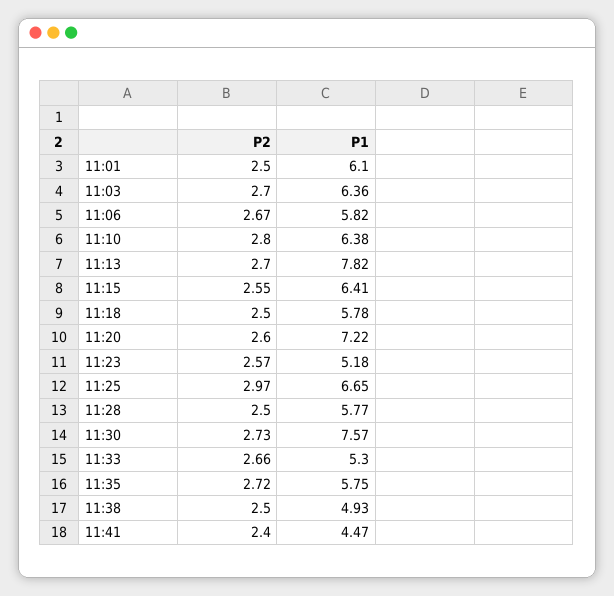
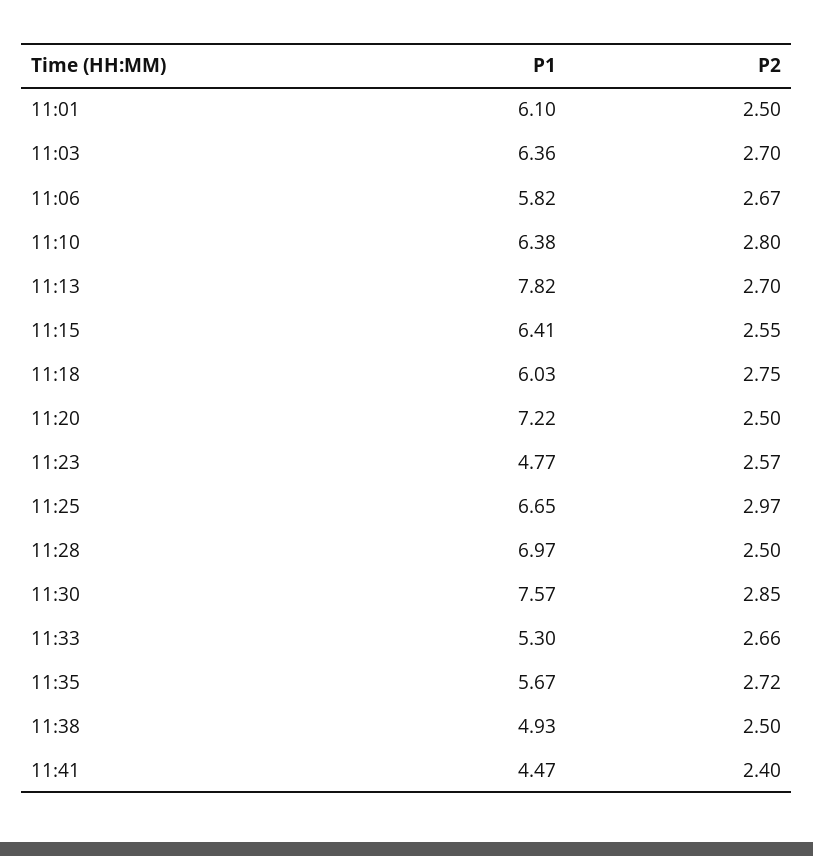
  {
    "P2": {
      "11:01": 2.5,
      "11:03": 2.7,
      "11:06": 2.67,
      "11:10": 2.8,
      "11:13": 2.7,
      "11:15": 2.55,
-     "11:18": 2.5,
+     "11:18": 2.75,
-     "11:20": 2.6,
+     "11:20": 2.5,
      "11:23": 2.57,
      "11:25": 2.97,
      "11:28": 2.5,
-     "11:30": 2.73,
+     "11:30": 2.85,
      "11:33": 2.66,
      "11:35": 2.72,
      "11:38": 2.5,
      "11:41": 2.4
    },
    "P1": {
      "11:01": 6.1,
      "11:03": 6.36,
      "11:06": 5.82,
      "11:10": 6.38,
      "11:13": 7.82,
      "11:15": 6.41,
-     "11:18": 5.78,
+     "11:18": 6.03,
      "11:20": 7.22,
-     "11:23": 5.18,
+     "11:23": 4.77,
      "11:25": 6.65,
-     "11:28": 5.77,
+     "11:28": 6.97,
      "11:30": 7.57,
      "11:33": 5.3,
-     "11:35": 5.75,
+     "11:35": 5.67,
      "11:38": 4.93,
      "11:41": 4.47
    }
  }

